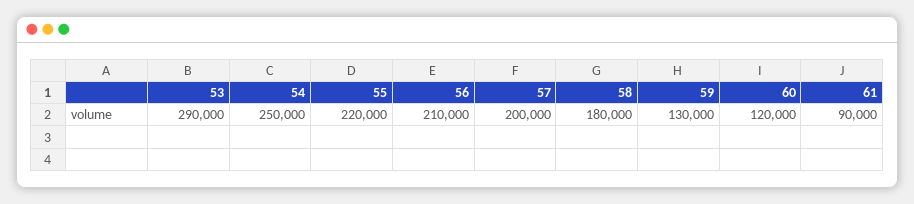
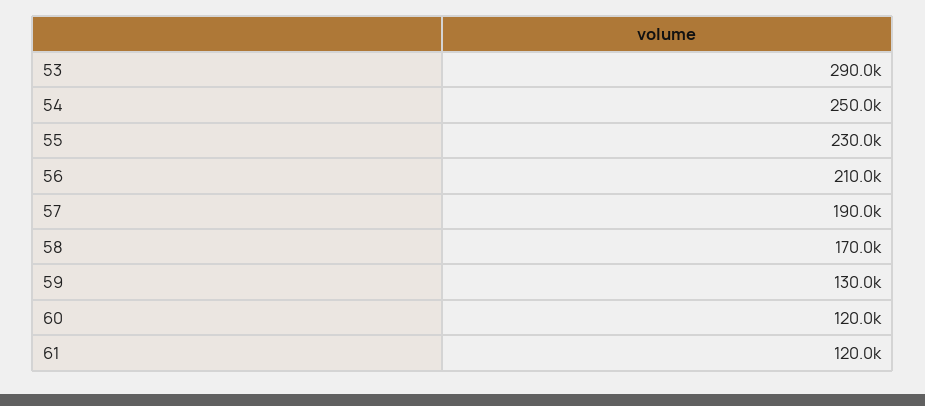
  {
    "53": 290000,
    "54": 250000,
-   "55": 220000,
+   "55": 230000,
    "56": 210000,
-   "57": 200000,
+   "57": 190000,
-   "58": 180000,
+   "58": 170000,
    "59": 130000,
    "60": 120000,
-   "61": 90000
+   "61": 120000
  }

